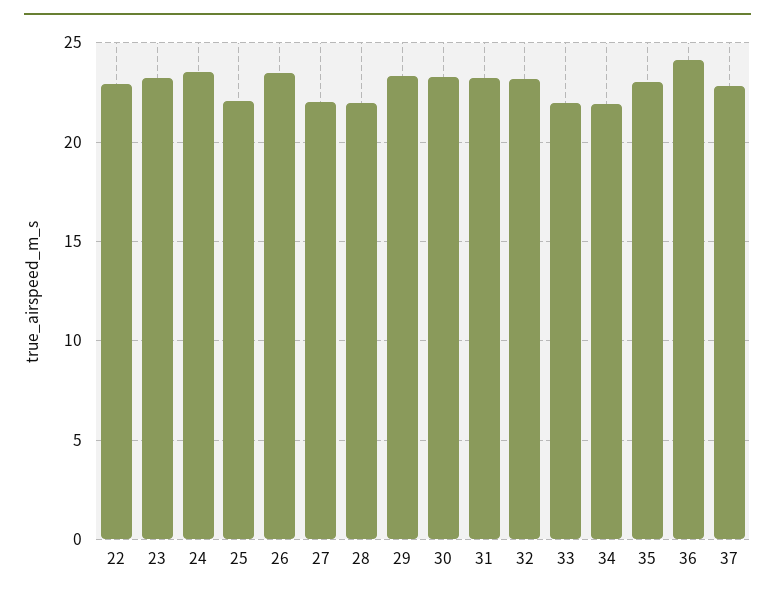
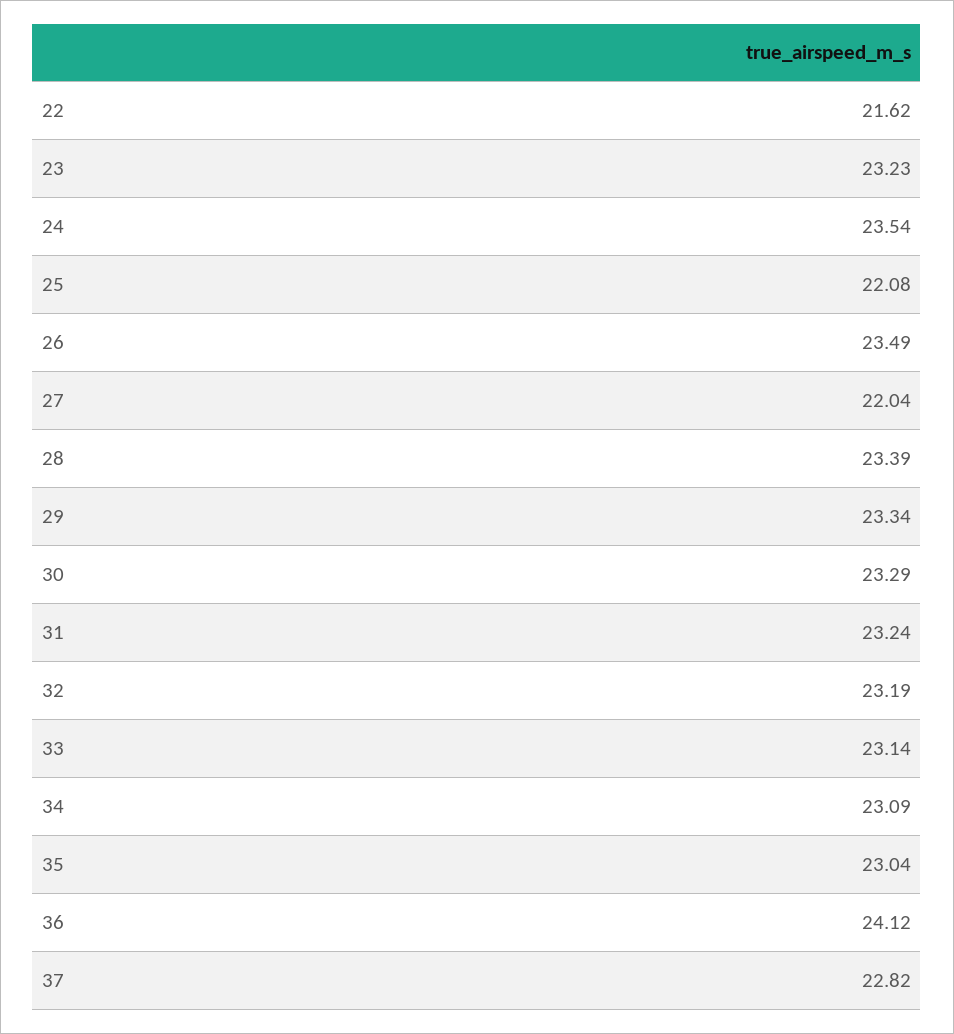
  {
-   "22": 23,
+   "22": 21.62,
    "23": 23.23,
    "24": 23.54,
    "25": 22.08,
    "26": 23.49,
    "27": 22.04,
-   "28": 22,
+   "28": 23.39,
    "29": 23.34,
    "30": 23.29,
    "31": 23.24,
    "32": 23.19,
-   "33": 22,
+   "33": 23.14,
-   "34": 22,
+   "34": 23.09,
    "35": 23.04,
    "36": 24.12,
    "37": 22.82
  }

